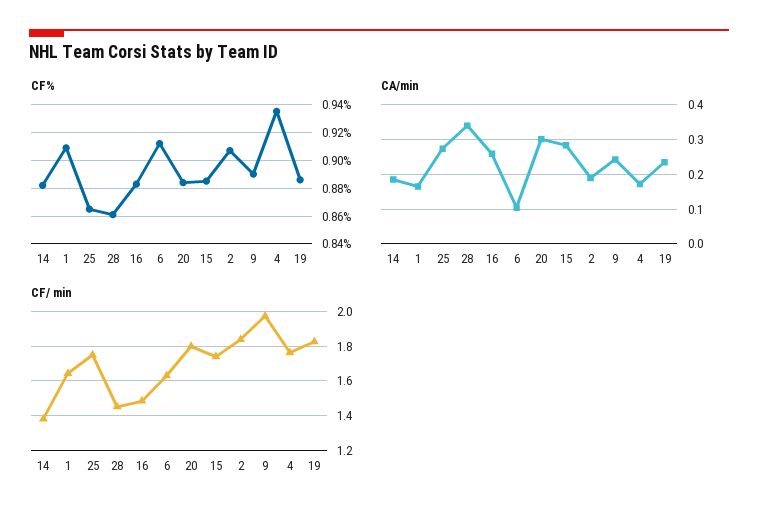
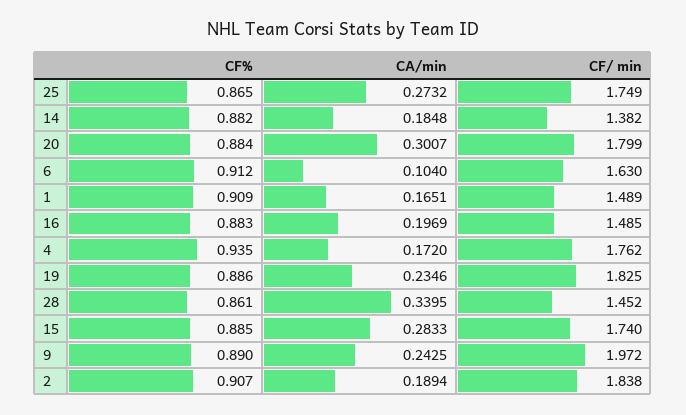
  {
    "CF%": {
      "14": 0.882,
      "1": 0.909,
      "25": 0.865,
      "28": 0.861,
      "16": 0.883,
      "6": 0.912,
      "20": 0.884,
      "15": 0.885,
      "2": 0.907,
      "9": 0.89,
      "4": 0.935,
      "19": 0.886
    },
    "CA/min": {
      "14": 0.1848,
      "1": 0.1651,
      "25": 0.2732,
      "28": 0.3395,
-     "16": 0.26,
+     "16": 0.1969,
      "6": 0.104,
      "20": 0.3007,
      "15": 0.2833,
      "2": 0.1894,
      "9": 0.2425,
      "4": 0.172,
      "19": 0.2346
    },
    "CF/ min": {
      "14": 1.382,
-     "1": 1.65,
+     "1": 1.489,
      "25": 1.749,
      "28": 1.452,
      "16": 1.485,
      "6": 1.63,
      "20": 1.799,
      "15": 1.74,
      "2": 1.838,
      "9": 1.972,
      "4": 1.762,
      "19": 1.825
    }
  }

